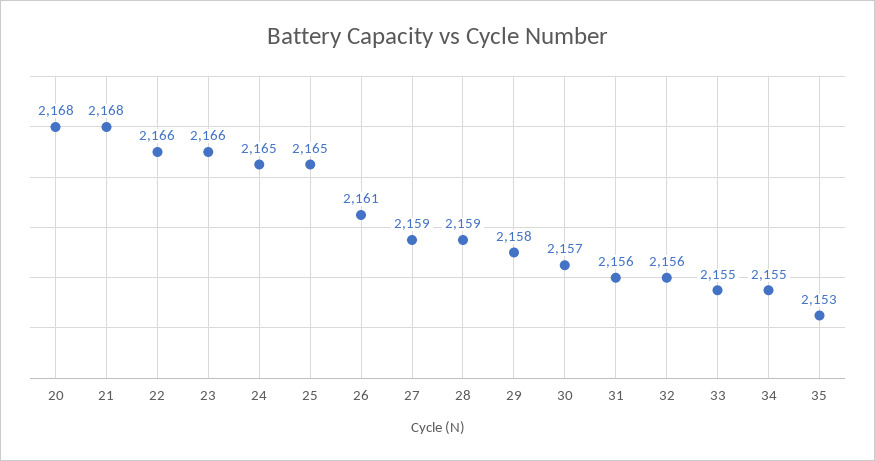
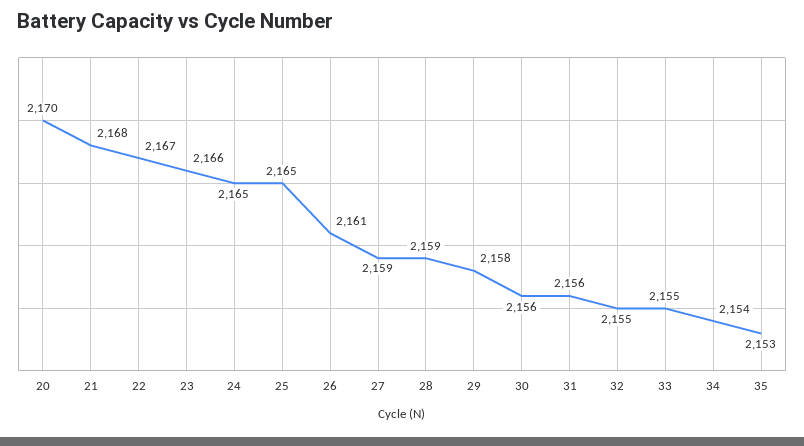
  {
-   "20": 2168,
+   "20": 2170,
    "21": 2168,
-   "22": 2166,
+   "22": 2167,
    "23": 2166,
    "24": 2165,
    "25": 2165,
    "26": 2161,
    "27": 2159,
    "28": 2159,
    "29": 2158,
-   "30": 2157,
+   "30": 2156,
    "31": 2156,
-   "32": 2156,
+   "32": 2155,
    "33": 2155,
-   "34": 2155,
+   "34": 2154,
    "35": 2153
  }

